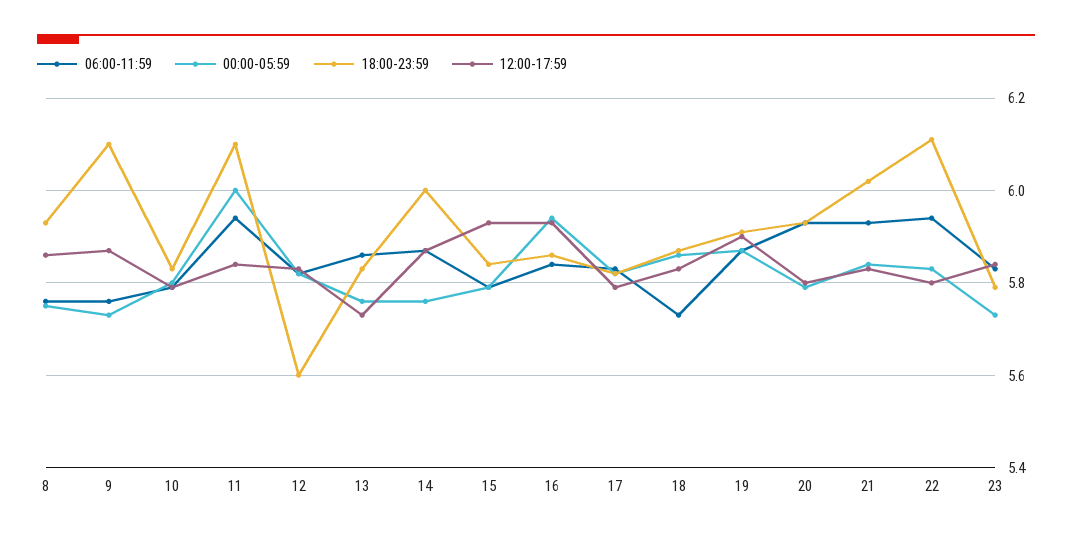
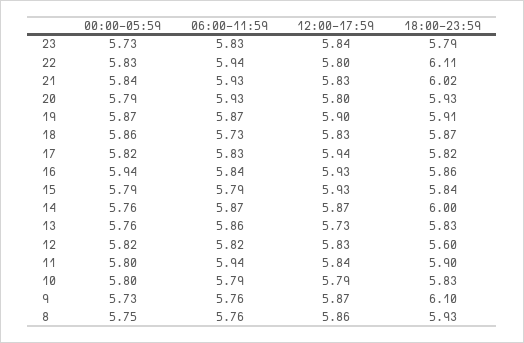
  {
    "06:00-11:59": {
      "8": 5.76,
      "9": 5.76,
      "10": 5.79,
      "11": 5.94,
      "12": 5.82,
      "13": 5.86,
      "14": 5.87,
      "15": 5.79,
      "16": 5.84,
      "17": 5.83,
      "18": 5.73,
      "19": 5.87,
      "20": 5.93,
      "21": 5.93,
      "22": 5.94,
      "23": 5.83
    },
    "00:00-05:59": {
      "8": 5.75,
      "9": 5.73,
      "10": 5.8,
-     "11": 6,
+     "11": 5.8,
      "12": 5.82,
      "13": 5.76,
      "14": 5.76,
      "15": 5.79,
      "16": 5.94,
      "17": 5.82,
      "18": 5.86,
      "19": 5.87,
      "20": 5.79,
      "21": 5.84,
      "22": 5.83,
      "23": 5.73
    },
    "18:00-23:59": {
      "8": 5.93,
      "9": 6.1,
      "10": 5.83,
-     "11": 6.1,
+     "11": 5.9,
      "12": 5.6,
      "13": 5.83,
      "14": 6,
      "15": 5.84,
      "16": 5.86,
      "17": 5.82,
      "18": 5.87,
      "19": 5.91,
      "20": 5.93,
      "21": 6.02,
      "22": 6.11,
      "23": 5.79
    },
    "12:00-17:59": {
      "8": 5.86,
      "9": 5.87,
      "10": 5.79,
      "11": 5.84,
      "12": 5.83,
      "13": 5.73,
      "14": 5.87,
      "15": 5.93,
      "16": 5.93,
-     "17": 5.8,
+     "17": 5.94,
      "18": 5.83,
      "19": 5.9,
      "20": 5.8,
      "21": 5.83,
      "22": 5.8,
      "23": 5.84
    }
  }

